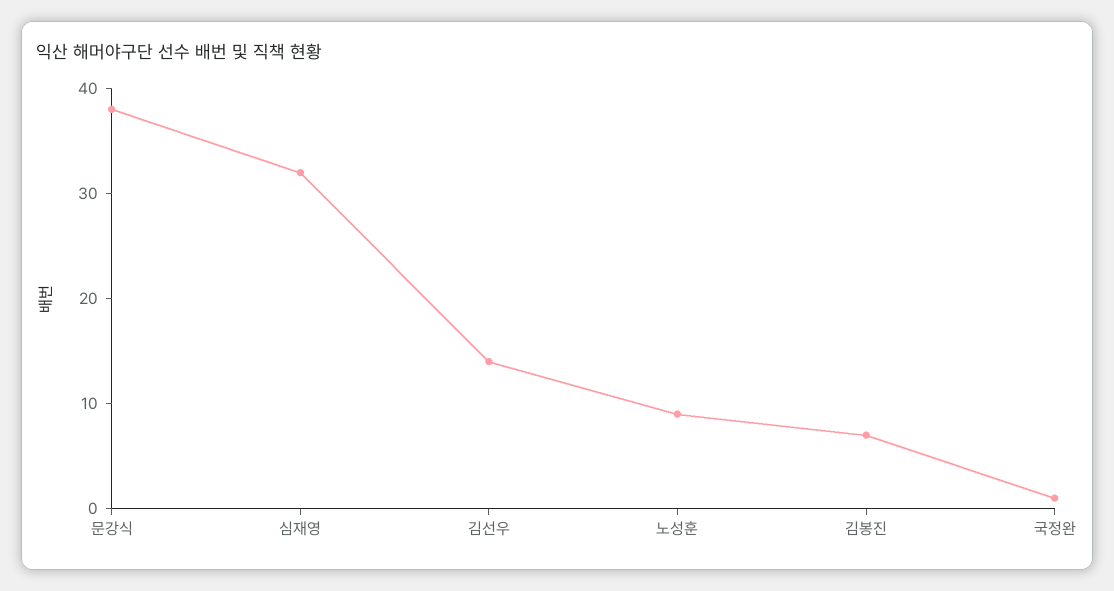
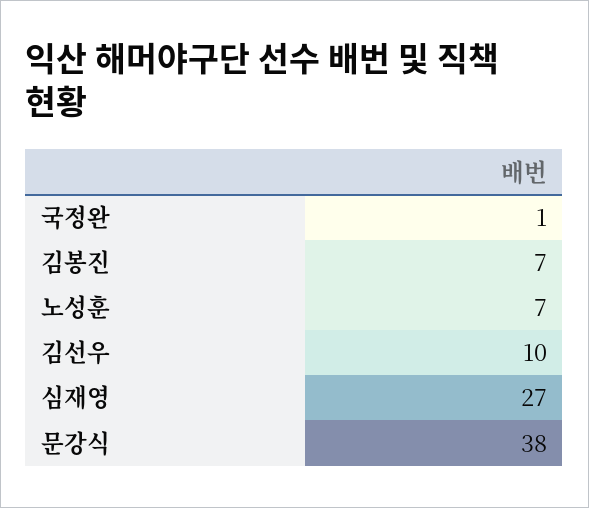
  {
    "문강식": 38,
-   "심재영": 32,
+   "심재영": 27,
-   "김선우": 14,
+   "김선우": 10,
-   "노성훈": 9,
+   "노성훈": 7,
    "김봉진": 7,
    "국정완": 1
  }

